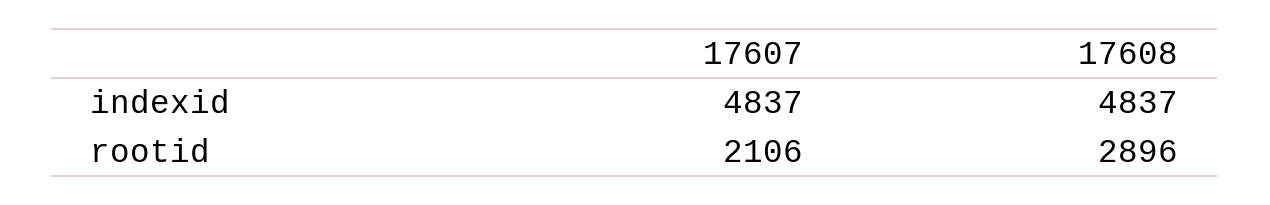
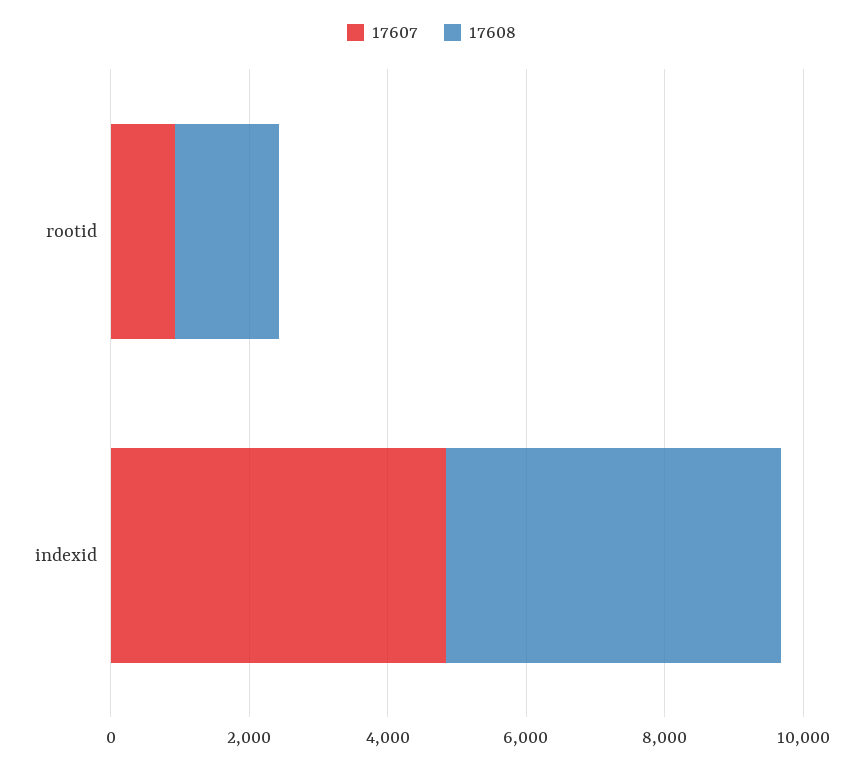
  {
    "17607": {
      "indexid": 4837,
-     "rootid": 2106
+     "rootid": 1000
    },
    "17608": {
      "indexid": 4837,
-     "rootid": 2896
+     "rootid": 1500
    }
  }

